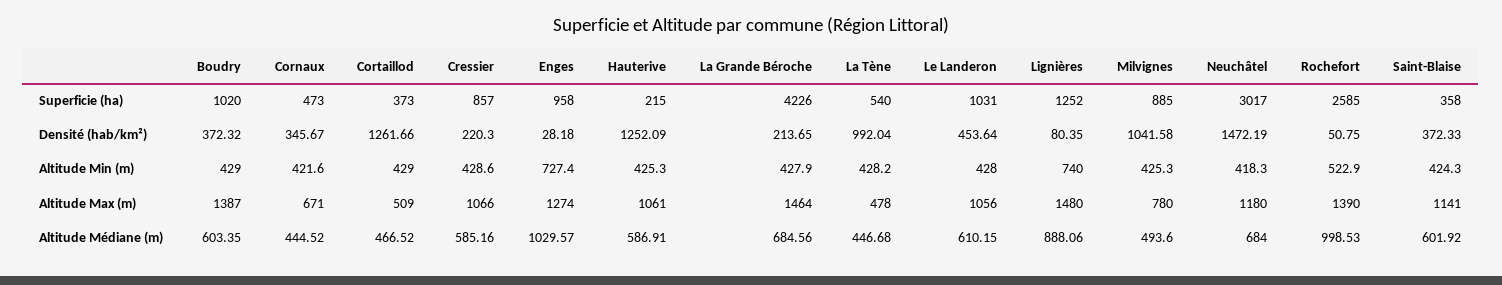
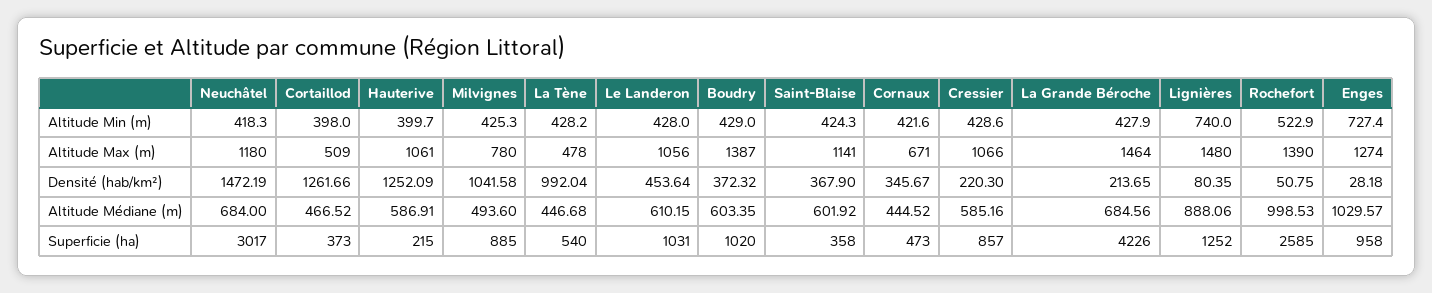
  {
    "Boudry": {
      "Superficie (ha)": 1020,
      "Densité (hab/km²)": 372.32,
      "Altitude Min (m)": 429,
      "Altitude Max (m)": 1387,
      "Altitude Médiane (m)": 603.35
    },
    "Cornaux": {
      "Superficie (ha)": 473,
      "Densité (hab/km²)": 345.67,
      "Altitude Min (m)": 421.6,
      "Altitude Max (m)": 671,
      "Altitude Médiane (m)": 444.52
    },
    "Cortaillod": {
      "Superficie (ha)": 373,
      "Densité (hab/km²)": 1261.66,
-     "Altitude Min (m)": 429,
+     "Altitude Min (m)": 398,
      "Altitude Max (m)": 509,
      "Altitude Médiane (m)": 466.52
    },
    "Cressier": {
      "Superficie (ha)": 857,
      "Densité (hab/km²)": 220.3,
      "Altitude Min (m)": 428.6,
      "Altitude Max (m)": 1066,
      "Altitude Médiane (m)": 585.16
    },
    "Enges": {
      "Superficie (ha)": 958,
      "Densité (hab/km²)": 28.18,
      "Altitude Min (m)": 727.4,
      "Altitude Max (m)": 1274,
      "Altitude Médiane (m)": 1029.57
    },
    "Hauterive": {
      "Superficie (ha)": 215,
      "Densité (hab/km²)": 1252.09,
-     "Altitude Min (m)": 425.3,
+     "Altitude Min (m)": 399.7,
      "Altitude Max (m)": 1061,
      "Altitude Médiane (m)": 586.91
    },
    "La Grande Béroche": {
      "Superficie (ha)": 4226,
      "Densité (hab/km²)": 213.65,
      "Altitude Min (m)": 427.9,
      "Altitude Max (m)": 1464,
      "Altitude Médiane (m)": 684.56
    },
    "La Tène": {
      "Superficie (ha)": 540,
      "Densité (hab/km²)": 992.04,
      "Altitude Min (m)": 428.2,
      "Altitude Max (m)": 478,
      "Altitude Médiane (m)": 446.68
    },
    "Le Landeron": {
      "Superficie (ha)": 1031,
      "Densité (hab/km²)": 453.64,
      "Altitude Min (m)": 428,
      "Altitude Max (m)": 1056,
      "Altitude Médiane (m)": 610.15
    },
    "Lignières": {
      "Superficie (ha)": 1252,
      "Densité (hab/km²)": 80.35,
      "Altitude Min (m)": 740,
      "Altitude Max (m)": 1480,
      "Altitude Médiane (m)": 888.06
    },
    "Milvignes": {
      "Superficie (ha)": 885,
      "Densité (hab/km²)": 1041.58,
      "Altitude Min (m)": 425.3,
      "Altitude Max (m)": 780,
      "Altitude Médiane (m)": 493.6
    },
    "Neuchâtel": {
      "Superficie (ha)": 3017,
      "Densité (hab/km²)": 1472.19,
      "Altitude Min (m)": 418.3,
      "Altitude Max (m)": 1180,
      "Altitude Médiane (m)": 684
    },
    "Rochefort": {
      "Superficie (ha)": 2585,
      "Densité (hab/km²)": 50.75,
      "Altitude Min (m)": 522.9,
      "Altitude Max (m)": 1390,
      "Altitude Médiane (m)": 998.53
    },
    "Saint-Blaise": {
      "Superficie (ha)": 358,
-     "Densité (hab/km²)": 372.33,
+     "Densité (hab/km²)": 367.9,
      "Altitude Min (m)": 424.3,
      "Altitude Max (m)": 1141,
      "Altitude Médiane (m)": 601.92
    }
  }

